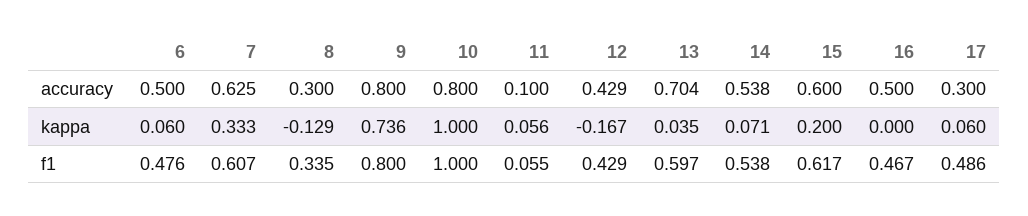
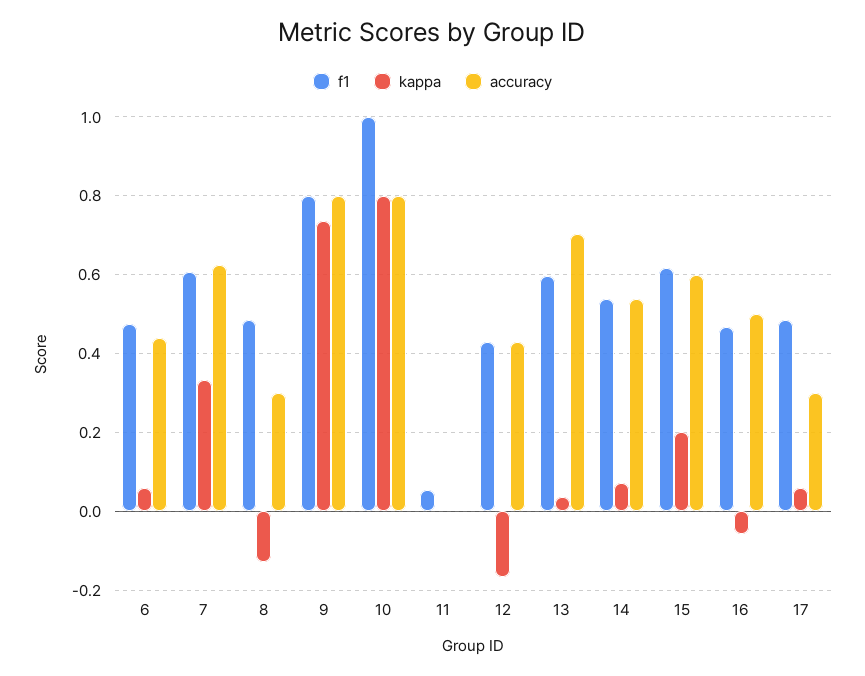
  {
    "accuracy": {
-     "6": 0.5,
+     "6": 0.44,
      "7": 0.625,
      "8": 0.3,
      "9": 0.8,
      "10": 0.8,
-     "11": 0.1,
+     "11": 0,
      "12": 0.429,
      "13": 0.704,
      "14": 0.538,
      "15": 0.6,
      "16": 0.5,
      "17": 0.3
    },
    "kappa": {
      "6": 0.06,
      "7": 0.333,
      "8": -0.129,
      "9": 0.736,
-     "10": 1,
+     "10": 0.8,
-     "11": 0.056,
+     "11": 0,
      "12": -0.167,
      "13": 0.035,
      "14": 0.071,
      "15": 0.2,
-     "16": 0,
+     "16": -0.06,
      "17": 0.06
    },
    "f1": {
      "6": 0.476,
      "7": 0.607,
-     "8": 0.335,
+     "8": 0.48,
      "9": 0.8,
      "10": 1,
      "11": 0.055,
      "12": 0.429,
      "13": 0.597,
      "14": 0.538,
      "15": 0.617,
      "16": 0.467,
      "17": 0.486
    }
  }

